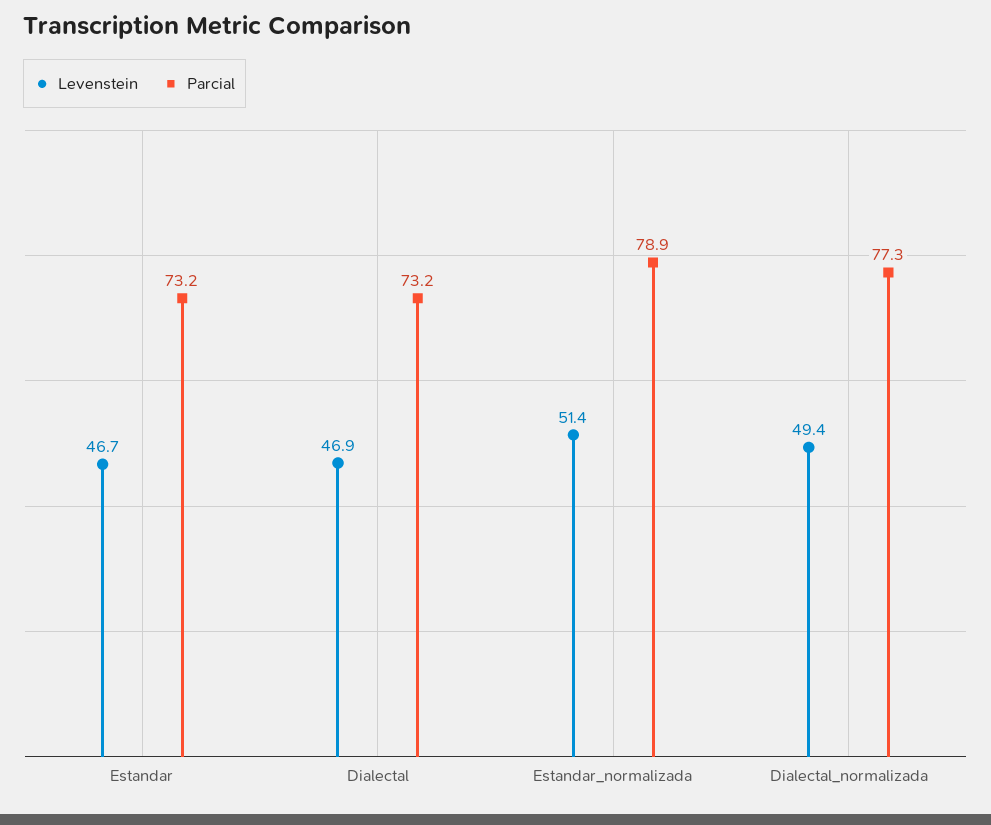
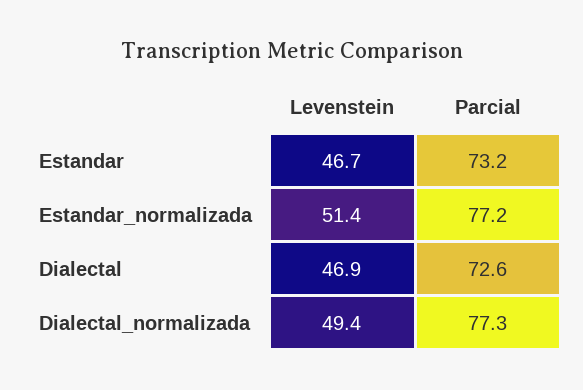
  {
    "Levenstein": {
      "Estandar": 46.7,
      "Dialectal": 46.9,
      "Estandar_normalizada": 51.4,
      "Dialectal_normalizada": 49.4
    },
    "Parcial": {
      "Estandar": 73.2,
-     "Dialectal": 73.2,
+     "Dialectal": 72.6,
-     "Estandar_normalizada": 78.9,
+     "Estandar_normalizada": 77.2,
      "Dialectal_normalizada": 77.3
    }
  }

